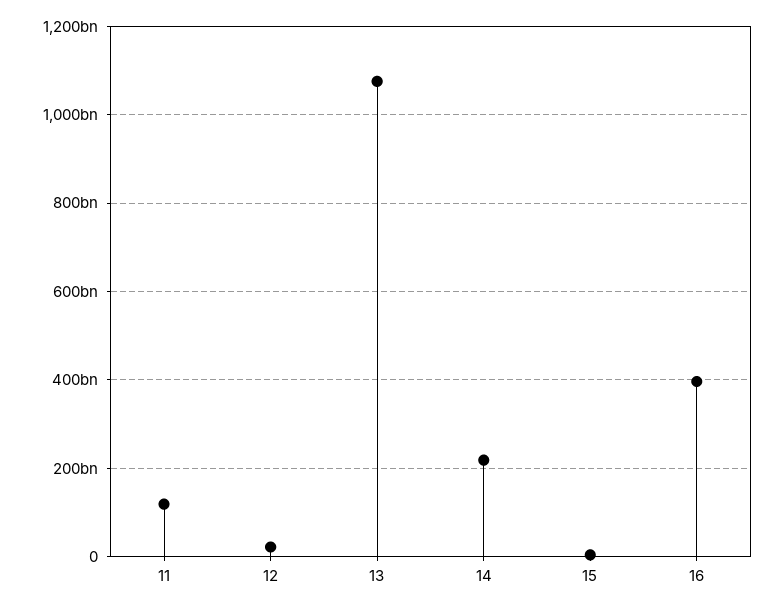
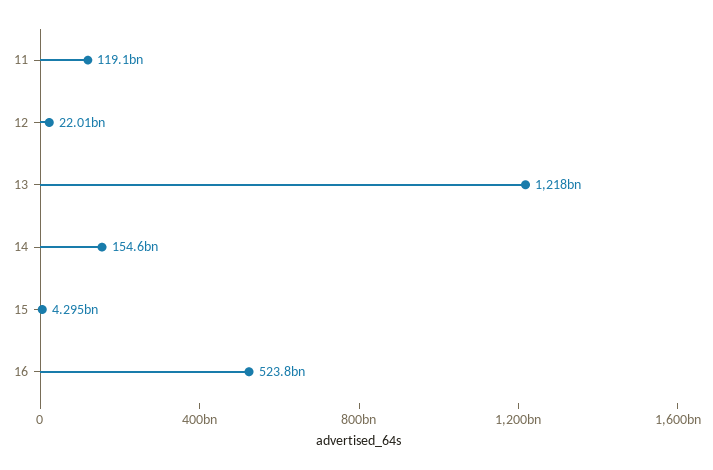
  {
    "11": 119100000000,
    "12": 22010000000,
-   "13": 1080000000000,
+   "13": 1218000000000,
-   "14": 220000000000,
+   "14": 154600000000,
    "15": 4295000000,
-   "16": 400000000000
+   "16": 523800000000
  }

